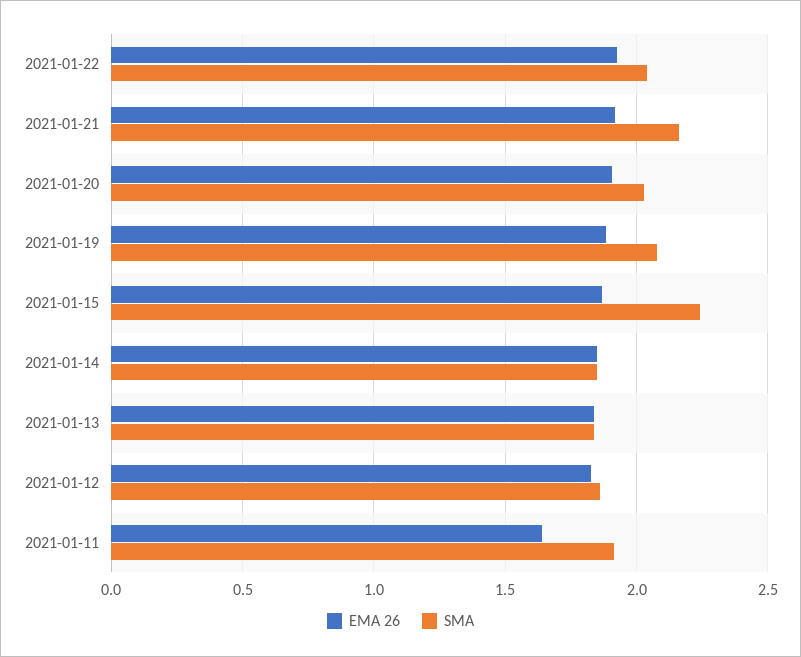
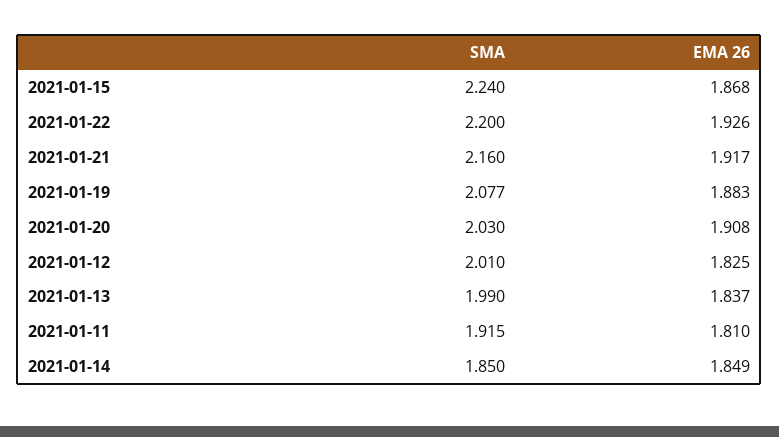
  {
    "EMA 26": {
      "2021-01-22": 1.926,
      "2021-01-21": 1.917,
      "2021-01-20": 1.908,
      "2021-01-19": 1.883,
      "2021-01-15": 1.868,
      "2021-01-14": 1.849,
      "2021-01-13": 1.837,
      "2021-01-12": 1.825,
-     "2021-01-11": 1.65
+     "2021-01-11": 1.81
    },
    "SMA": {
-     "2021-01-22": 2.05,
+     "2021-01-22": 2.2,
      "2021-01-21": 2.16,
      "2021-01-20": 2.03,
      "2021-01-19": 2.077,
      "2021-01-15": 2.24,
      "2021-01-14": 1.85,
-     "2021-01-13": 1.85,
+     "2021-01-13": 1.99,
-     "2021-01-12": 1.85,
+     "2021-01-12": 2.01,
      "2021-01-11": 1.915
    }
  }

